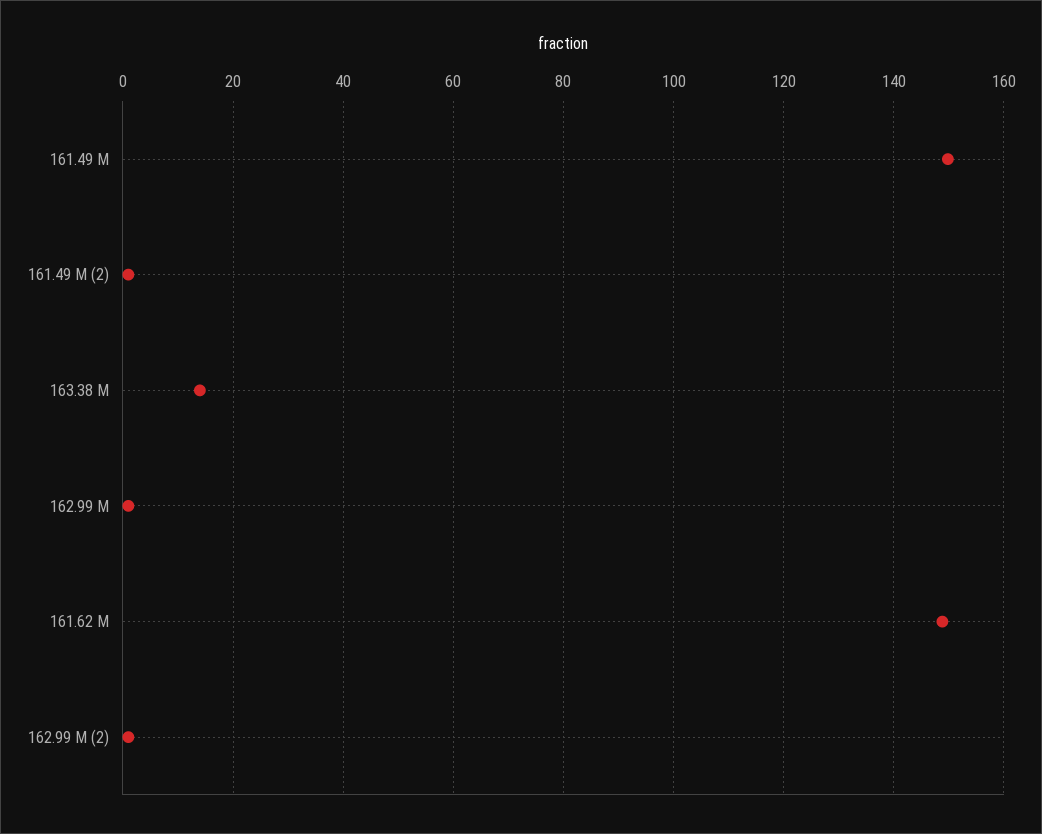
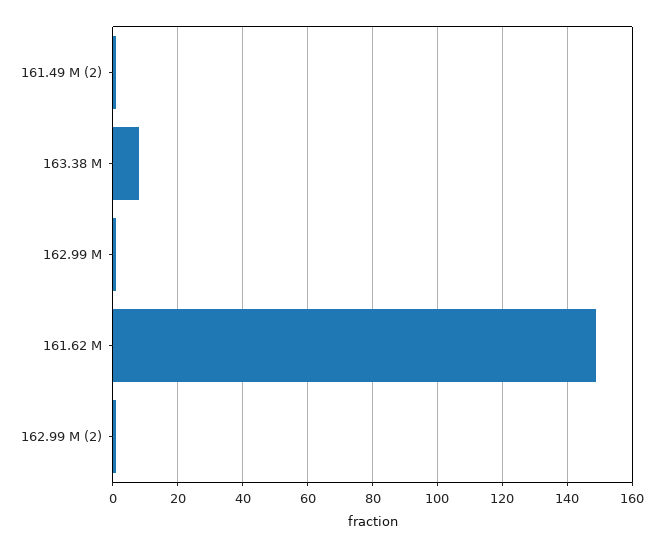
  {
-   "161.49 M": 150,
    "161.49 M (2)": 2,
-   "163.38 M": 14,
+   "163.38 M": 8,
    "162.99 M": 2,
    "161.62 M": 148,
    "162.99 M (2)": 2
  }

